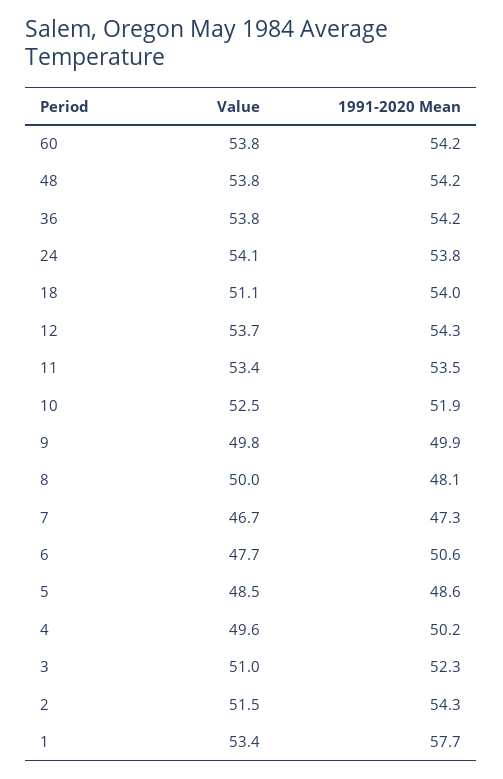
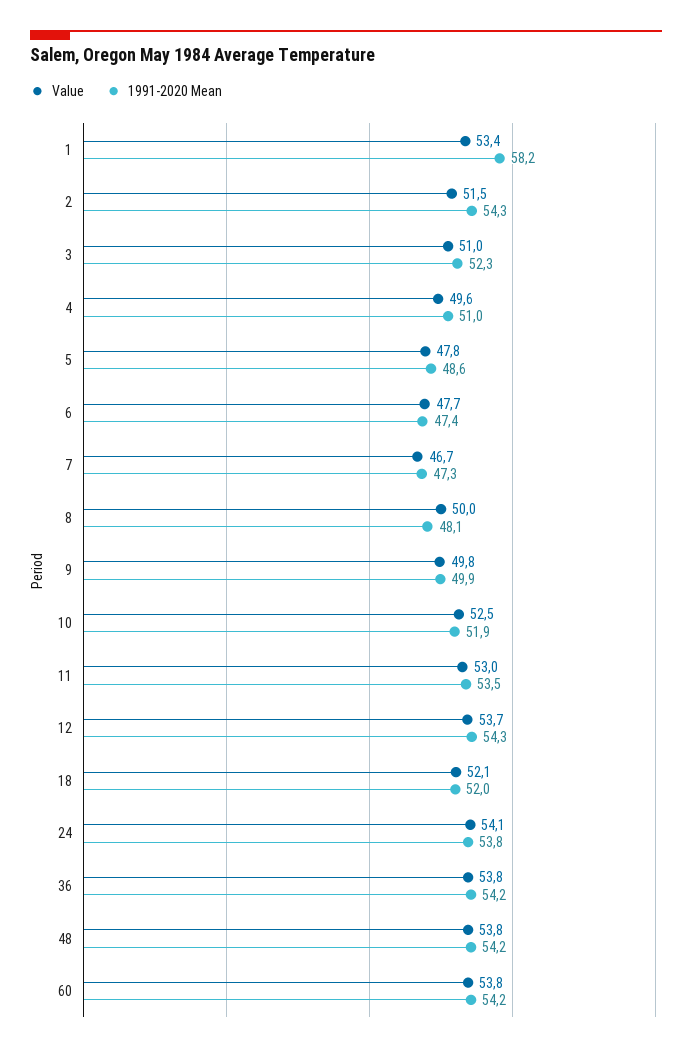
  {
    "Value": {
      "60": 53.8,
      "48": 53.8,
      "36": 53.8,
      "24": 54.1,
-     "18": 51.1,
+     "18": 52.1,
      "12": 53.7,
-     "11": 53.4,
+     "11": 53,
      "10": 52.5,
      "9": 49.8,
      "8": 50,
      "7": 46.7,
      "6": 47.7,
-     "5": 48.5,
+     "5": 47.8,
      "4": 49.6,
      "3": 51,
      "2": 51.5,
      "1": 53.4
    },
    "1991-2020 Mean": {
      "60": 54.2,
      "48": 54.2,
      "36": 54.2,
      "24": 53.8,
-     "18": 54,
+     "18": 52,
      "12": 54.3,
      "11": 53.5,
      "10": 51.9,
      "9": 49.9,
      "8": 48.1,
      "7": 47.3,
-     "6": 50.6,
+     "6": 47.4,
      "5": 48.6,
-     "4": 50.2,
+     "4": 51,
      "3": 52.3,
      "2": 54.3,
-     "1": 57.7
+     "1": 58.2
    }
  }

